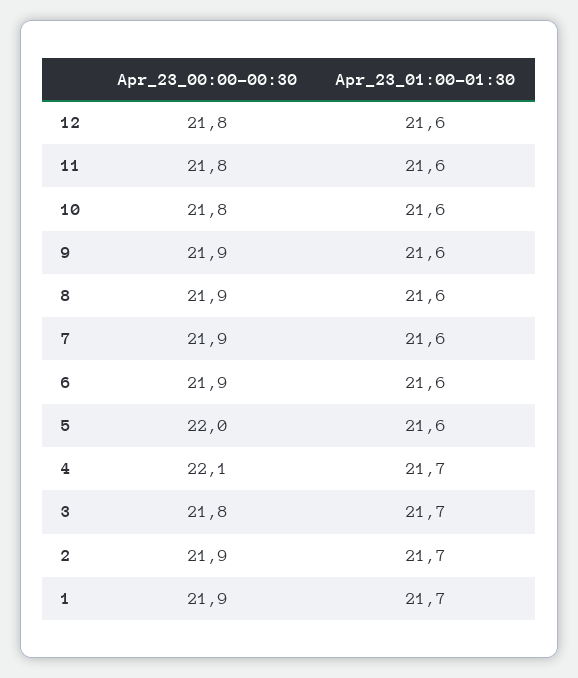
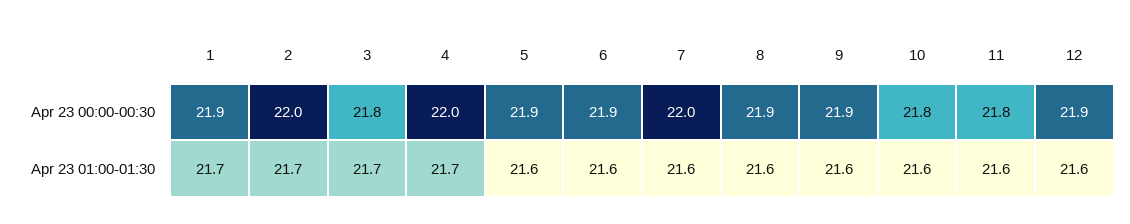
  {
    "Apr_23_00:00-00:30": {
-     "12": 21.8,
+     "12": 21.9,
      "11": 21.8,
      "10": 21.8,
      "9": 21.9,
      "8": 21.9,
-     "7": 21.9,
+     "7": 22,
      "6": 21.9,
-     "5": 22,
+     "5": 21.9,
-     "4": 22.1,
+     "4": 22,
      "3": 21.8,
-     "2": 21.9,
+     "2": 22,
      "1": 21.9
    },
    "Apr_23_01:00-01:30": {
      "12": 21.6,
      "11": 21.6,
      "10": 21.6,
      "9": 21.6,
      "8": 21.6,
      "7": 21.6,
      "6": 21.6,
      "5": 21.6,
      "4": 21.7,
      "3": 21.7,
      "2": 21.7,
      "1": 21.7
    }
  }

